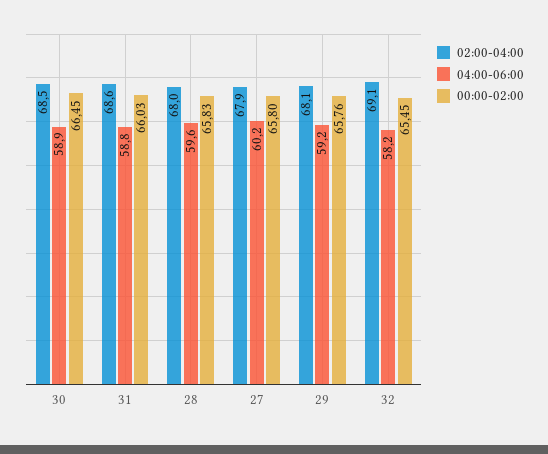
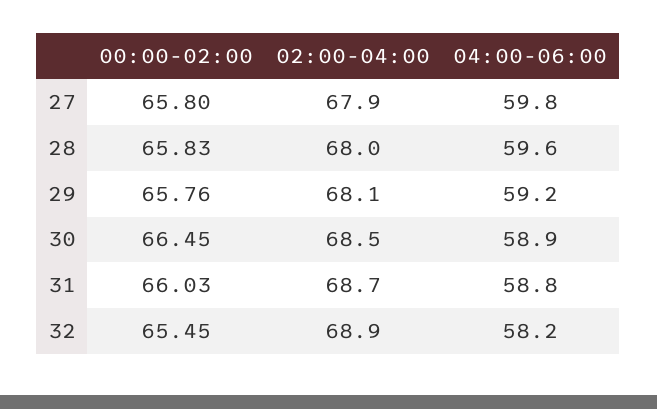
  {
    "02:00-04:00": {
      "30": 68.5,
-     "31": 68.6,
+     "31": 68.7,
      "28": 68,
      "27": 67.9,
      "29": 68.1,
-     "32": 69.1
+     "32": 68.9
    },
    "04:00-06:00": {
      "30": 58.9,
      "31": 58.8,
      "28": 59.6,
-     "27": 60.2,
+     "27": 59.8,
      "29": 59.2,
      "32": 58.2
    },
    "00:00-02:00": {
      "30": 66.45,
      "31": 66.03,
      "28": 65.83,
      "27": 65.8,
      "29": 65.76,
      "32": 65.45
    }
  }

